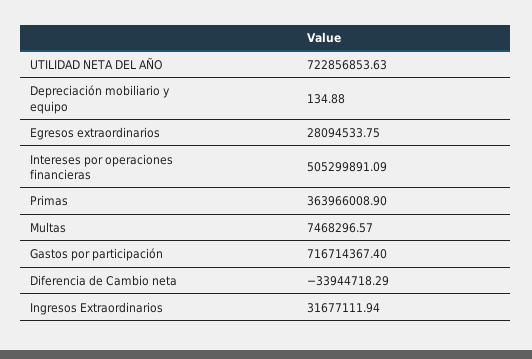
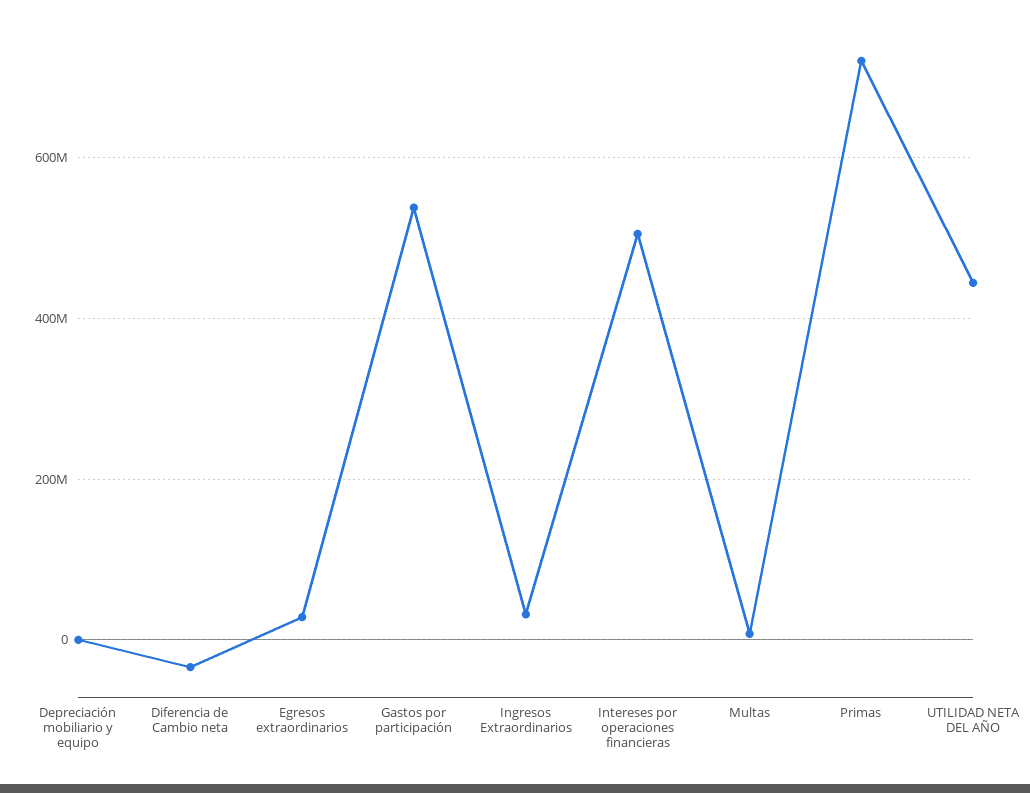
  {
-   "UTILIDAD NETA DEL AÑO": 722856853.63,
+   "UTILIDAD NETA DEL AÑO": 440000000,
    "Depreciación mobiliario y equipo": 134.88,
    "Egresos extraordinarios": 28094533.75,
    "Intereses por operaciones financieras": 505299891.09,
-   "Primas": 363966008.9,
+   "Primas": 720000000,
    "Multas": 7468296.57,
-   "Gastos por participación": 716714367.4,
+   "Gastos por participación": 540000000,
    "Diferencia de Cambio neta": -33944718.29,
    "Ingresos Extraordinarios": 31677111.94
  }

